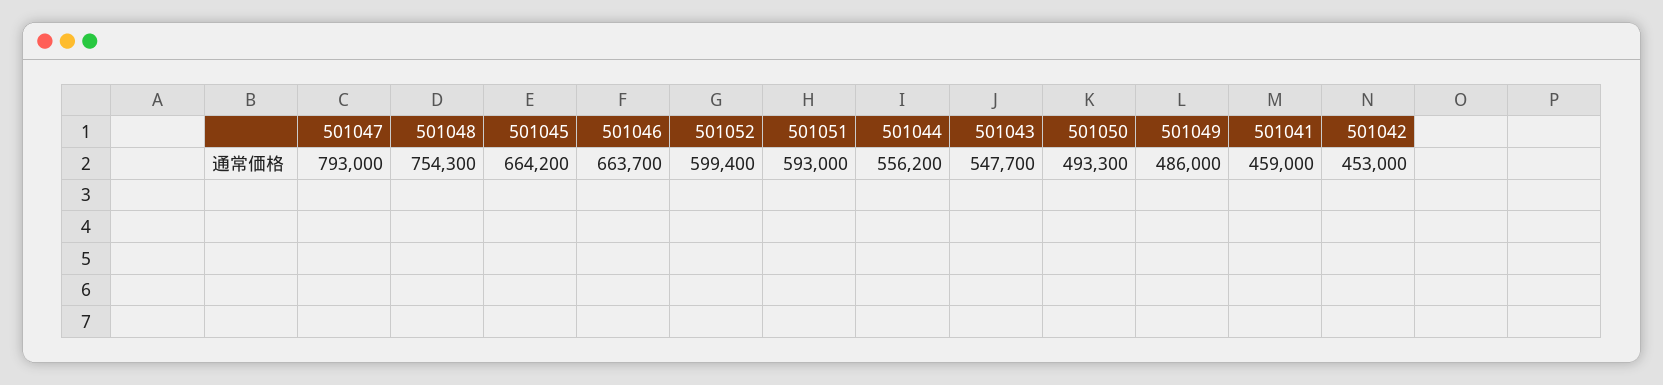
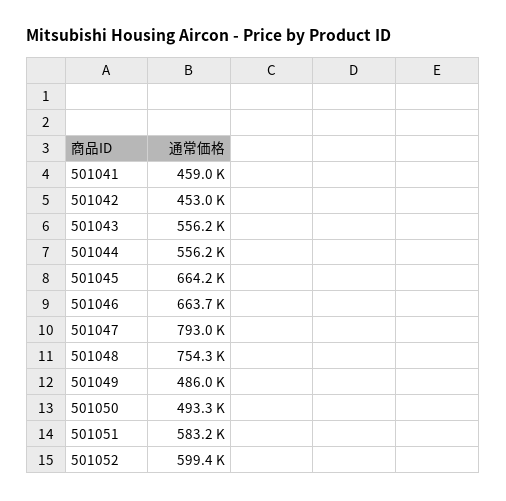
  {
    "501047": 793000,
    "501048": 754300,
    "501045": 664200,
    "501046": 663700,
    "501052": 599400,
-   "501051": 593000,
+   "501051": 583200,
    "501044": 556200,
-   "501043": 547700,
+   "501043": 556200,
    "501050": 493300,
    "501049": 486000,
    "501041": 459000,
    "501042": 453000
  }

